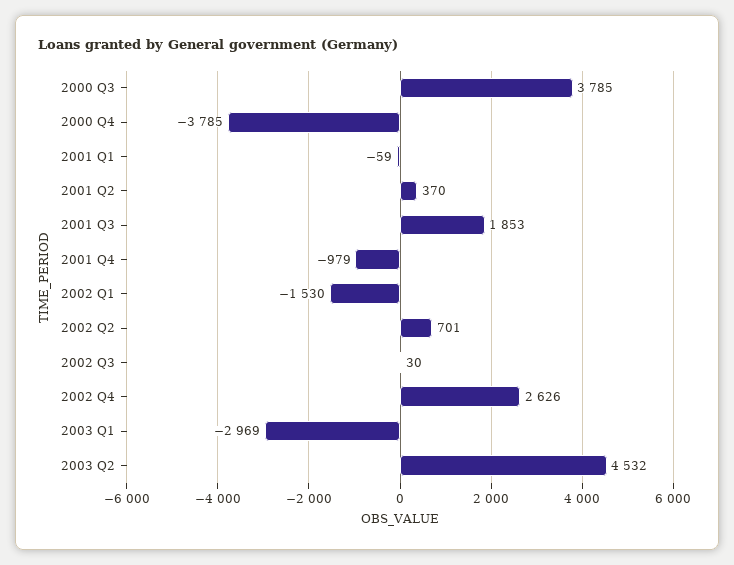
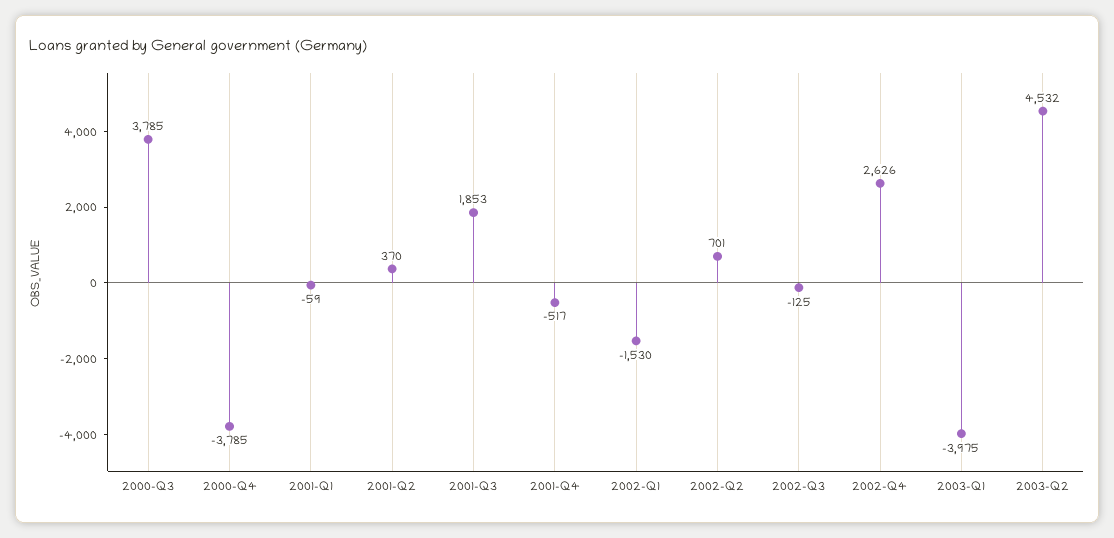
  {
    "2000 Q3": 3785,
    "2000 Q4": -3785,
    "2001 Q1": -59,
    "2001 Q2": 370,
    "2001 Q3": 1853,
-   "2001 Q4": -979,
+   "2001 Q4": -517,
    "2002 Q1": -1530,
    "2002 Q2": 701,
-   "2002 Q3": 30,
+   "2002 Q3": -125,
    "2002 Q4": 2626,
-   "2003 Q1": -2969,
+   "2003 Q1": -3975,
    "2003 Q2": 4532
  }

